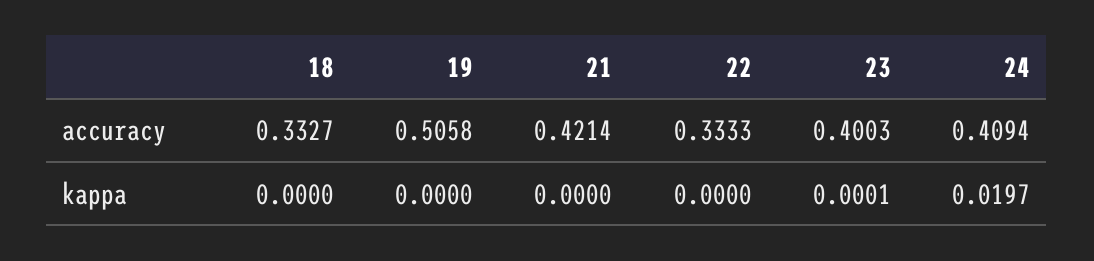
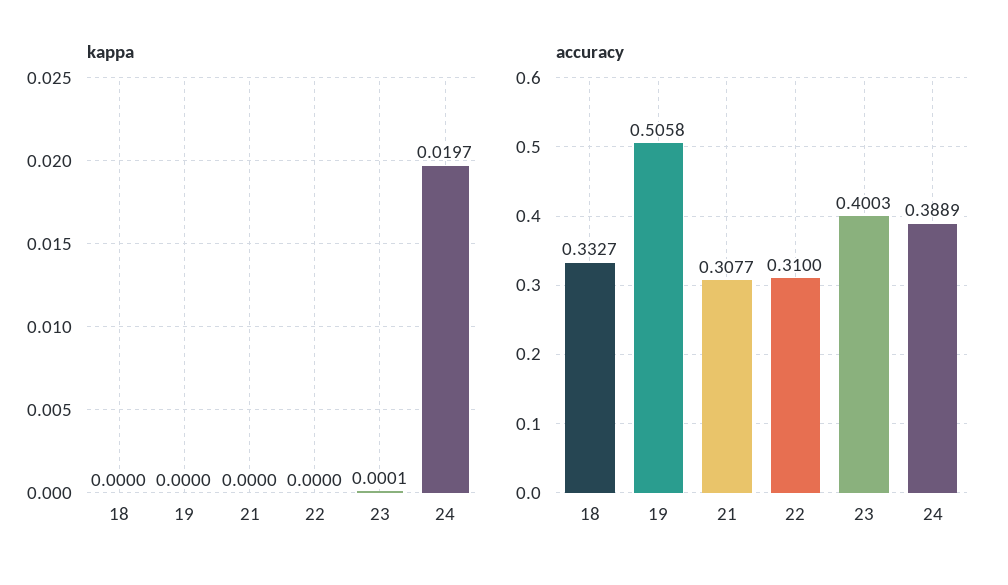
  {
    "accuracy": {
      "18": 0.3327,
      "19": 0.5058,
-     "21": 0.4214,
+     "21": 0.3077,
-     "22": 0.3333,
+     "22": 0.31,
      "23": 0.4003,
-     "24": 0.4094
+     "24": 0.3889
    },
    "kappa": {
      "18": 0,
      "19": 0,
      "21": 0,
      "22": 0,
      "23": 0.0001,
      "24": 0.0197
    }
  }

